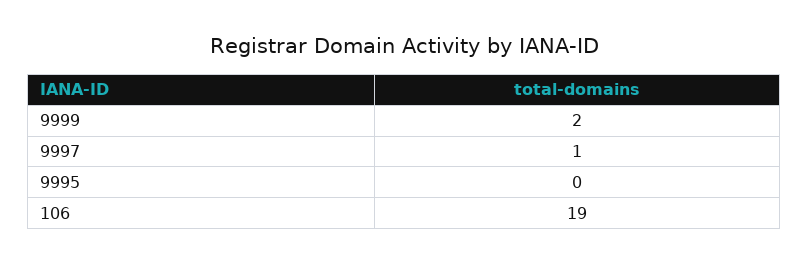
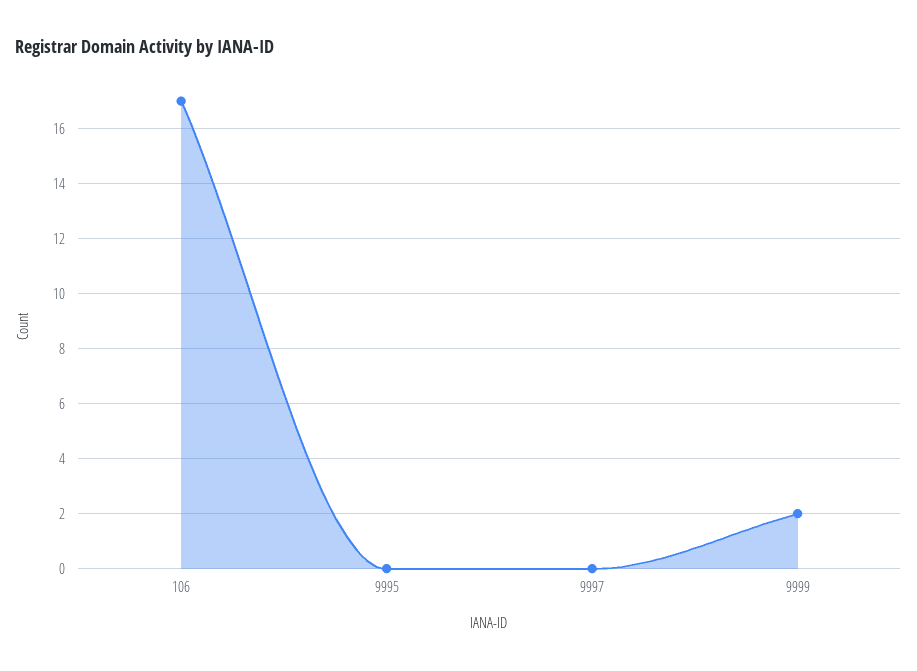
  {
    "9999": 2,
-   "9997": 1,
+   "9997": 0,
    "9995": 0,
-   "106": 19
+   "106": 17
  }

